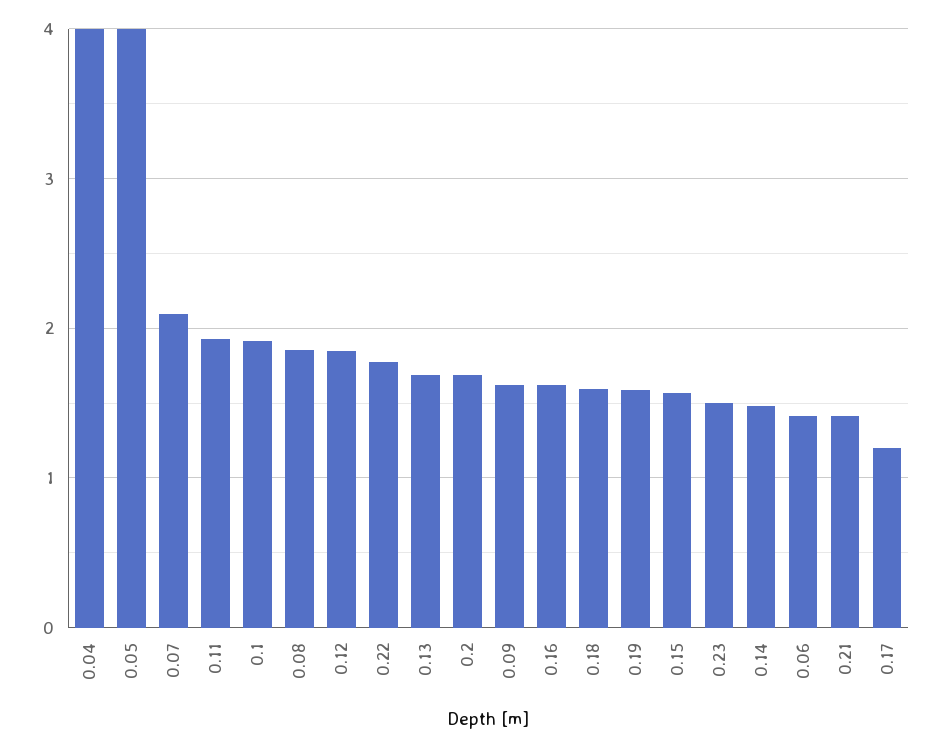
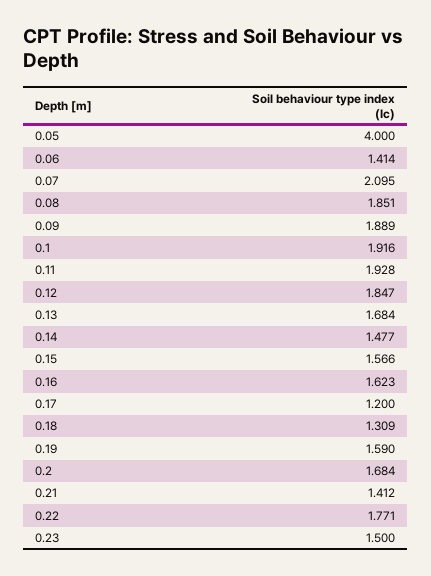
  {
-   "0.04": 4,
    "0.05": 4,
    "0.07": 2.095,
    "0.11": 1.928,
    "0.1": 1.916,
    "0.08": 1.851,
    "0.12": 1.847,
    "0.22": 1.771,
    "0.13": 1.684,
    "0.2": 1.684,
-   "0.09": 1.6,
+   "0.09": 1.889,
    "0.16": 1.623,
-   "0.18": 1.6,
+   "0.18": 1.309,
    "0.19": 1.59,
    "0.15": 1.566,
    "0.23": 1.5,
    "0.14": 1.477,
    "0.06": 1.414,
    "0.21": 1.412,
    "0.17": 1.2
  }

